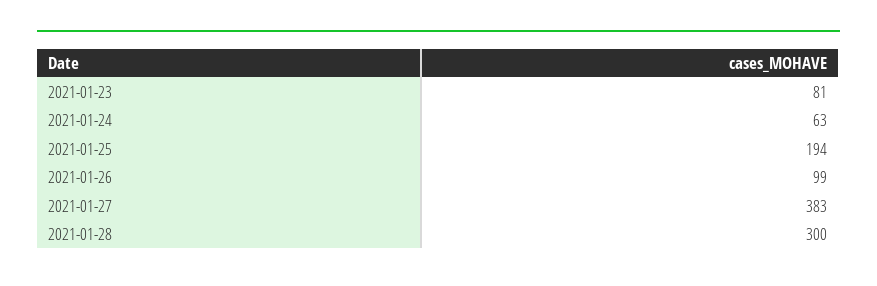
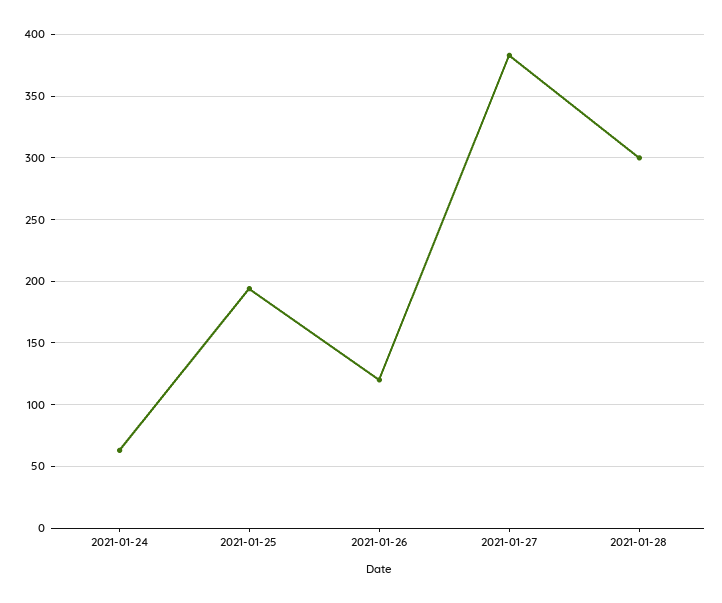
  {
-   "2021-01-23": 81,
    "2021-01-24": 63,
    "2021-01-25": 194,
-   "2021-01-26": 99,
+   "2021-01-26": 120,
    "2021-01-27": 383,
    "2021-01-28": 300
  }

